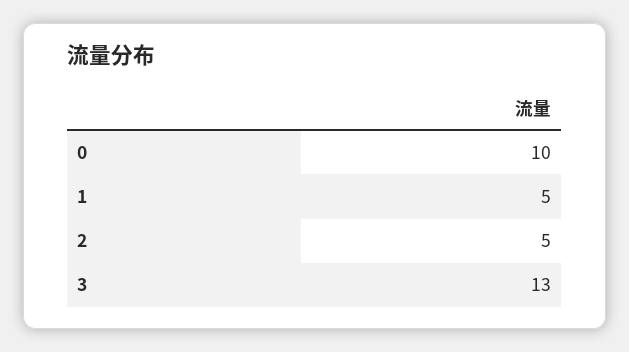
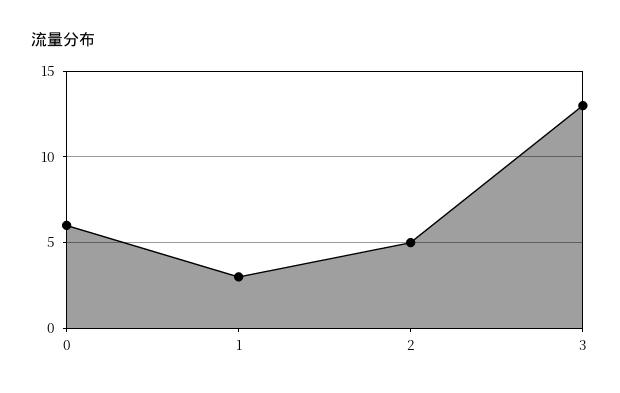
  {
-   "0": 10,
+   "0": 6,
-   "1": 5,
+   "1": 3,
    "2": 5,
    "3": 13
  }

